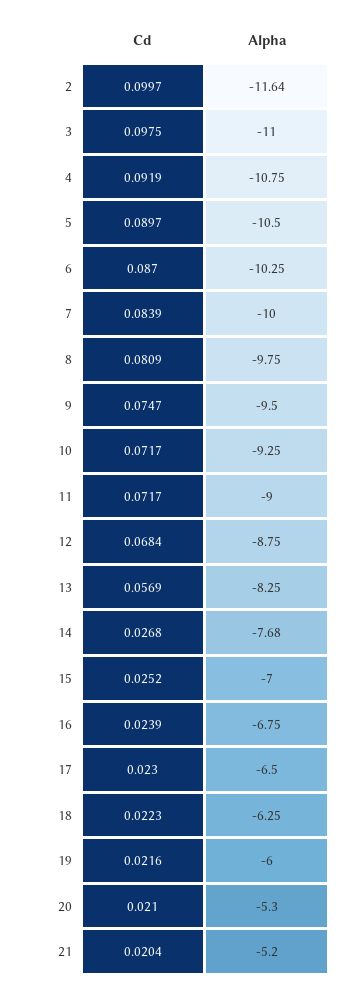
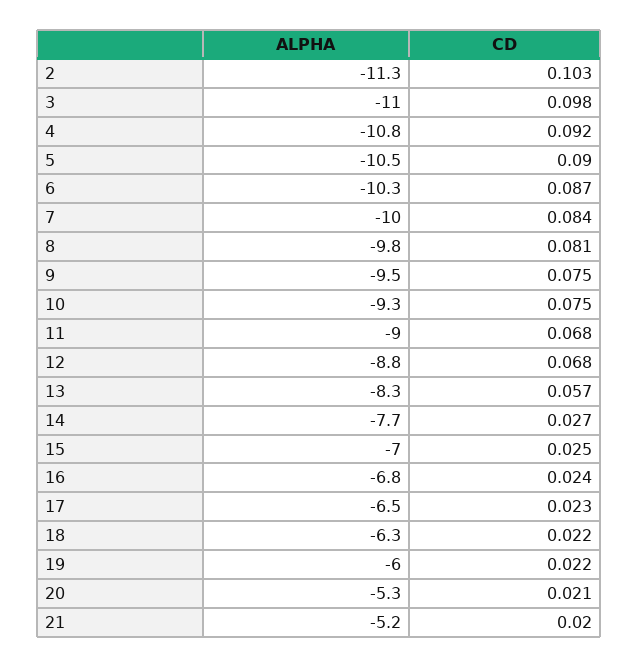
  {
    "Cd": {
-     "2": 0.0997,
+     "2": 0.103,
      "3": 0.0975,
      "4": 0.0919,
      "5": 0.0897,
      "6": 0.087,
      "7": 0.0839,
      "8": 0.0809,
      "9": 0.0747,
-     "10": 0.0717,
+     "10": 0.075,
-     "11": 0.0717,
+     "11": 0.068,
      "12": 0.0684,
      "13": 0.0569,
      "14": 0.0268,
      "15": 0.0252,
      "16": 0.0239,
      "17": 0.023,
      "18": 0.0223,
      "19": 0.0216,
      "20": 0.021,
      "21": 0.0204
    },
    "Alpha": {
-     "2": -11.64,
+     "2": -11.3,
      "3": -11,
      "4": -10.75,
      "5": -10.5,
      "6": -10.25,
      "7": -10,
      "8": -9.75,
      "9": -9.5,
      "10": -9.25,
      "11": -9,
      "12": -8.75,
      "13": -8.25,
      "14": -7.68,
      "15": -7,
      "16": -6.75,
      "17": -6.5,
      "18": -6.25,
      "19": -6,
      "20": -5.3,
      "21": -5.2
    }
  }

